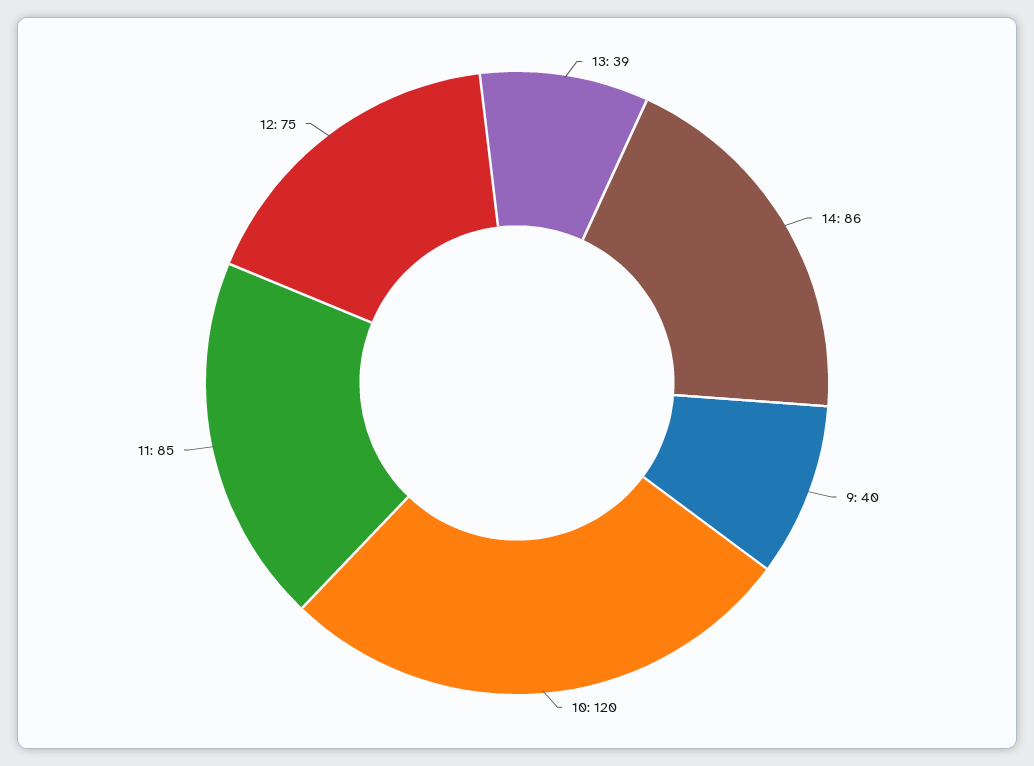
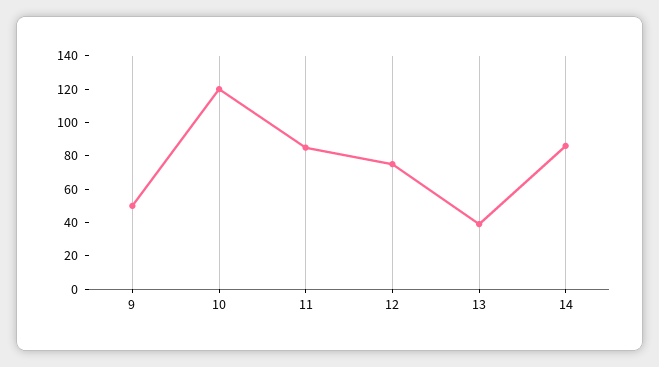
  {
    "13": 39,
    "14": 86,
-   "9": 40,
+   "9": 50,
    "10": 120,
    "11": 85,
    "12": 75
  }

